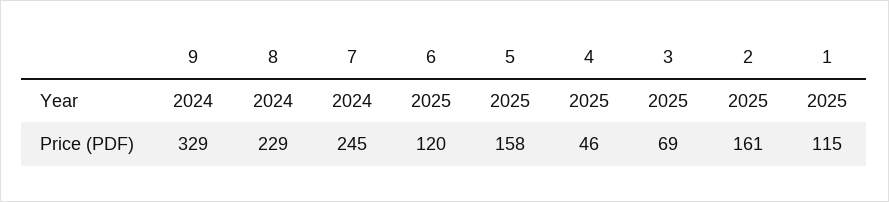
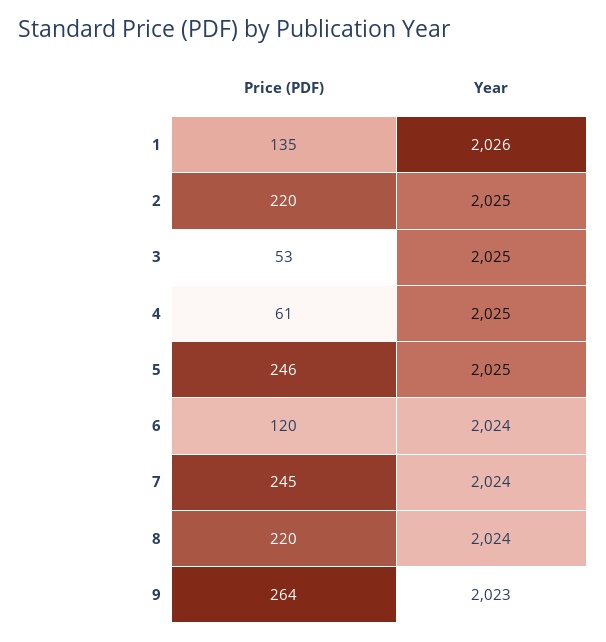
  {
    "9": {
-     "Year": 2024,
+     "Year": 2023,
-     "Price (PDF)": 329
+     "Price (PDF)": 264
    },
    "8": {
      "Year": 2024,
-     "Price (PDF)": 229
+     "Price (PDF)": 220
    },
    "7": {
      "Year": 2024,
      "Price (PDF)": 245
    },
    "6": {
-     "Year": 2025,
+     "Year": 2024,
      "Price (PDF)": 120
    },
    "5": {
      "Year": 2025,
-     "Price (PDF)": 158
+     "Price (PDF)": 246
    },
    "4": {
      "Year": 2025,
-     "Price (PDF)": 46
+     "Price (PDF)": 61
    },
    "3": {
      "Year": 2025,
-     "Price (PDF)": 69
+     "Price (PDF)": 53
    },
    "2": {
      "Year": 2025,
-     "Price (PDF)": 161
+     "Price (PDF)": 220
    },
    "1": {
-     "Year": 2025,
+     "Year": 2026,
-     "Price (PDF)": 115
+     "Price (PDF)": 135
    }
  }

